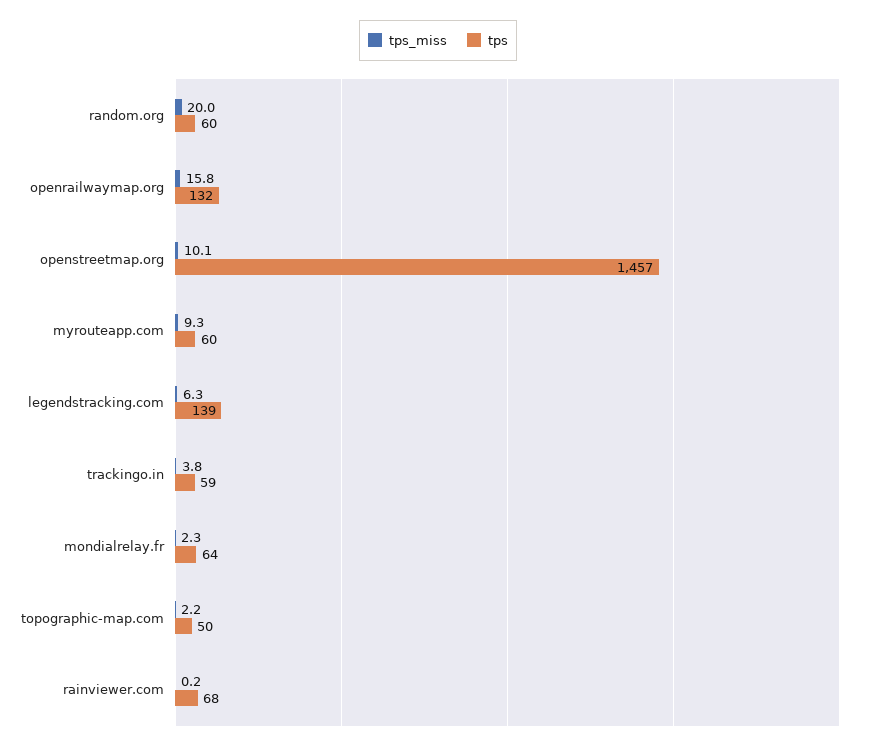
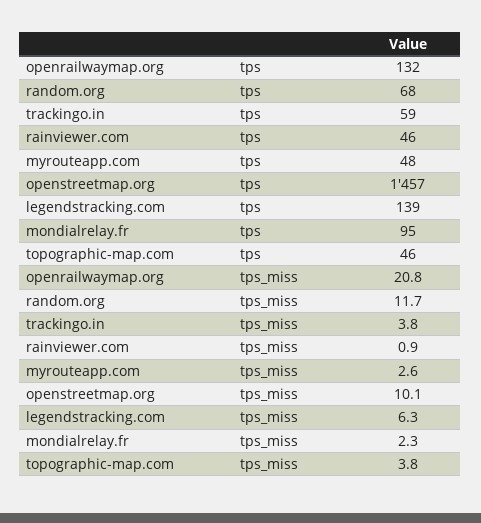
  {
    "tps_miss": {
-     "random.org": 20,
+     "random.org": 11.7,
-     "openrailwaymap.org": 15.8,
+     "openrailwaymap.org": 20.8,
      "openstreetmap.org": 10.1,
-     "myrouteapp.com": 9.3,
+     "myrouteapp.com": 2.6,
      "legendstracking.com": 6.3,
      "trackingo.in": 3.8,
      "mondialrelay.fr": 2.3,
-     "topographic-map.com": 2.2,
+     "topographic-map.com": 3.8,
-     "rainviewer.com": 0.2
+     "rainviewer.com": 0.9
    },
    "tps": {
-     "random.org": 60,
+     "random.org": 68,
      "openrailwaymap.org": 132,
      "openstreetmap.org": 1457,
-     "myrouteapp.com": 60,
+     "myrouteapp.com": 48,
      "legendstracking.com": 139,
      "trackingo.in": 59,
-     "mondialrelay.fr": 64,
+     "mondialrelay.fr": 95,
-     "topographic-map.com": 50,
+     "topographic-map.com": 46,
-     "rainviewer.com": 68
+     "rainviewer.com": 46
    }
  }

